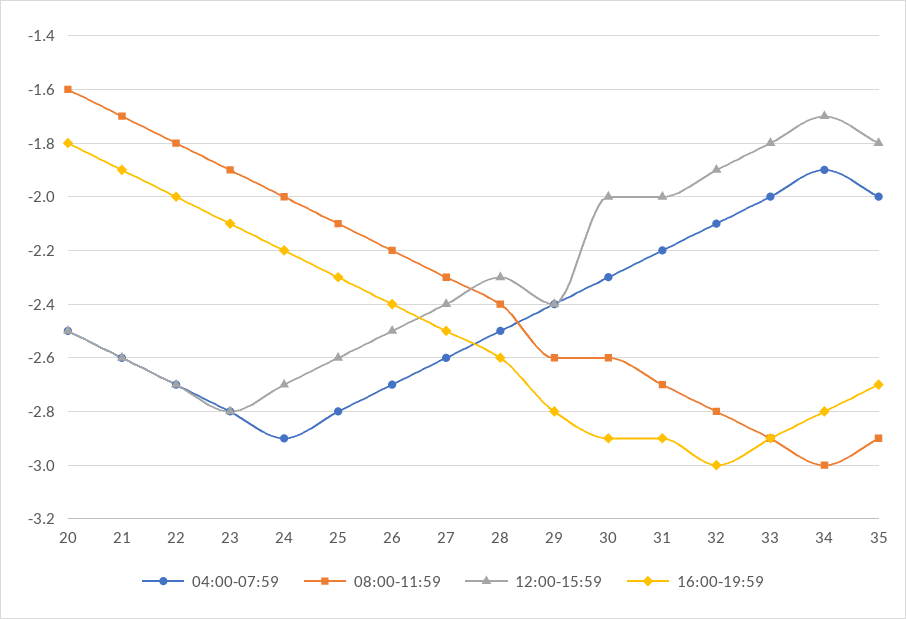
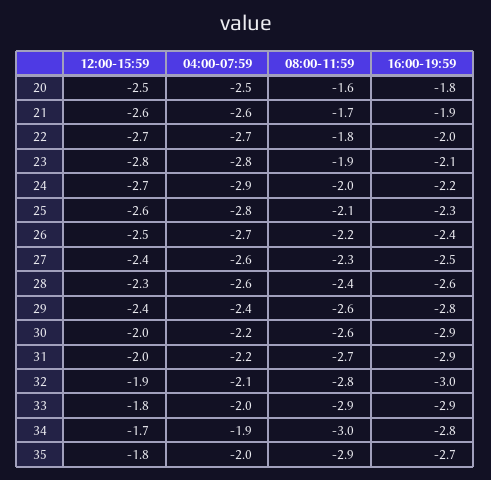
  {
    "04:00-07:59": {
      "20": -2.5,
      "21": -2.6,
      "22": -2.7,
      "23": -2.8,
      "24": -2.9,
      "25": -2.8,
      "26": -2.7,
      "27": -2.6,
-     "28": -2.5,
+     "28": -2.6,
      "29": -2.4,
-     "30": -2.3,
+     "30": -2.2,
      "31": -2.2,
      "32": -2.1,
      "33": -2,
      "34": -1.9,
      "35": -2
    },
    "08:00-11:59": {
      "20": -1.6,
      "21": -1.7,
      "22": -1.8,
      "23": -1.9,
      "24": -2,
      "25": -2.1,
      "26": -2.2,
      "27": -2.3,
      "28": -2.4,
      "29": -2.6,
      "30": -2.6,
      "31": -2.7,
      "32": -2.8,
      "33": -2.9,
      "34": -3,
      "35": -2.9
    },
    "12:00-15:59": {
      "20": -2.5,
      "21": -2.6,
      "22": -2.7,
      "23": -2.8,
      "24": -2.7,
      "25": -2.6,
      "26": -2.5,
      "27": -2.4,
      "28": -2.3,
      "29": -2.4,
      "30": -2,
      "31": -2,
      "32": -1.9,
      "33": -1.8,
      "34": -1.7,
      "35": -1.8
    },
    "16:00-19:59": {
      "20": -1.8,
      "21": -1.9,
      "22": -2,
      "23": -2.1,
      "24": -2.2,
      "25": -2.3,
      "26": -2.4,
      "27": -2.5,
      "28": -2.6,
      "29": -2.8,
      "30": -2.9,
      "31": -2.9,
      "32": -3,
      "33": -2.9,
      "34": -2.8,
      "35": -2.7
    }
  }

